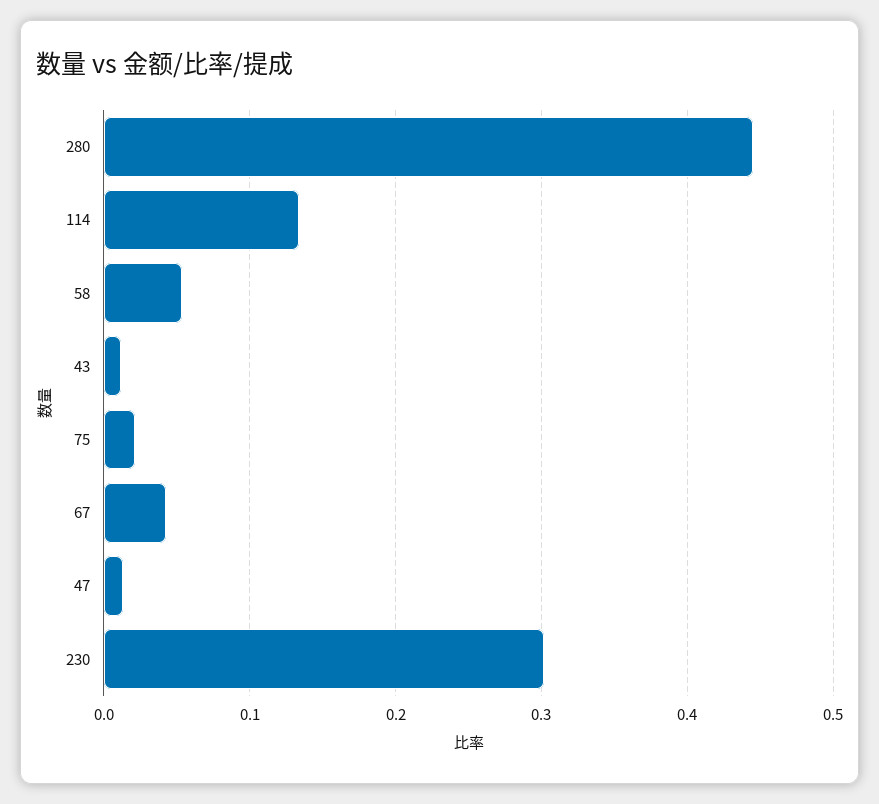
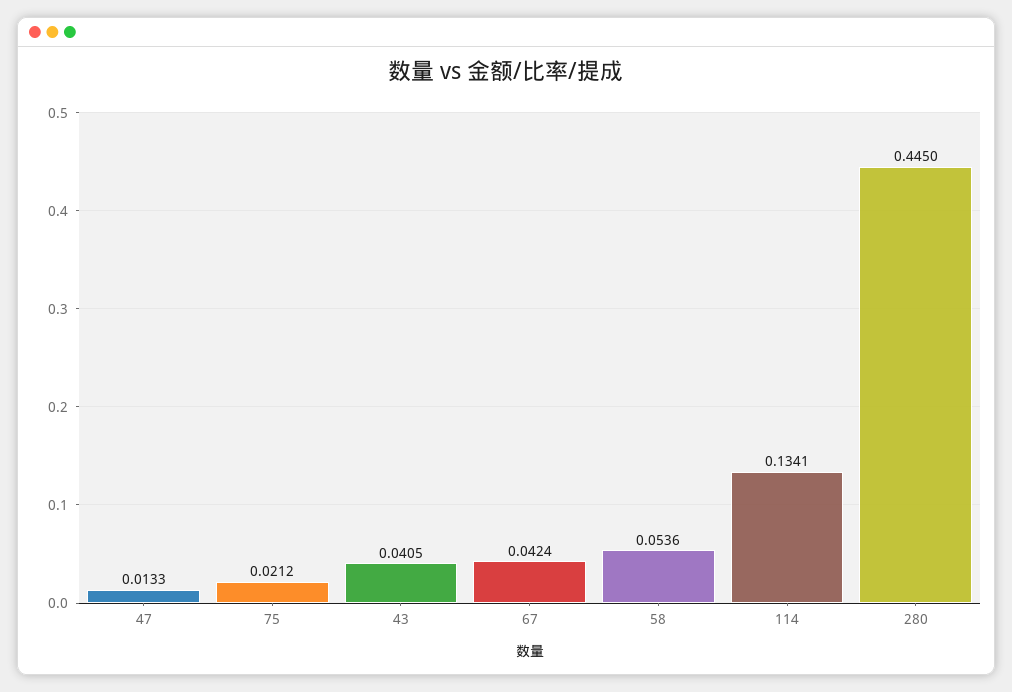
  {
    "280": 0.445,
    "114": 0.1341,
    "58": 0.0536,
-   "43": 0.01,
+   "43": 0.0405,
    "75": 0.0212,
    "67": 0.0424,
-   "47": 0.0133,
+   "47": 0.0133
-   "230": 0.3
  }

